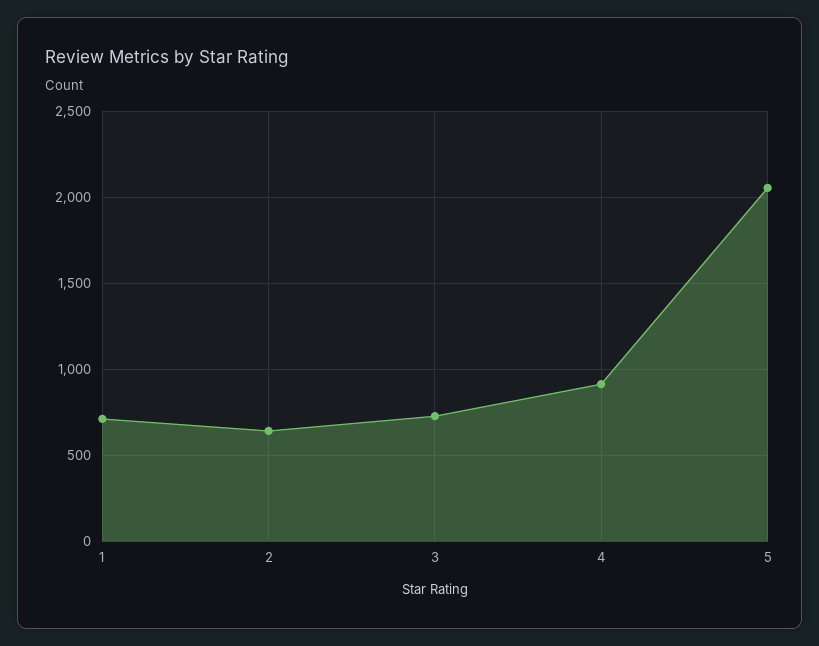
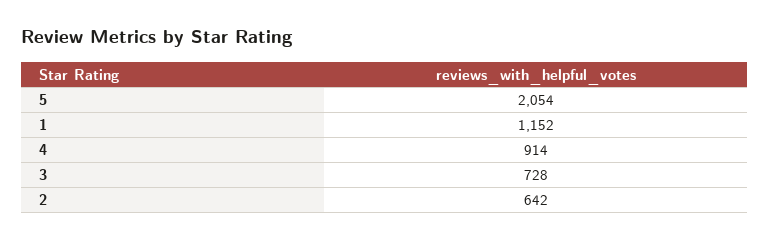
  {
-   "1": 700,
+   "1": 1152,
    "2": 642,
    "3": 728,
    "4": 914,
    "5": 2054
  }

